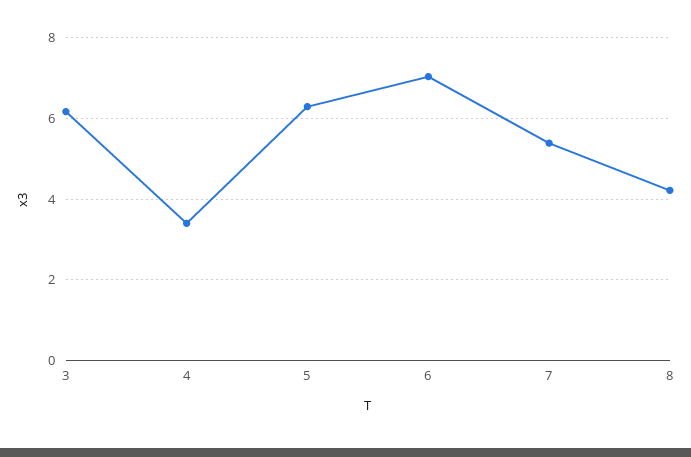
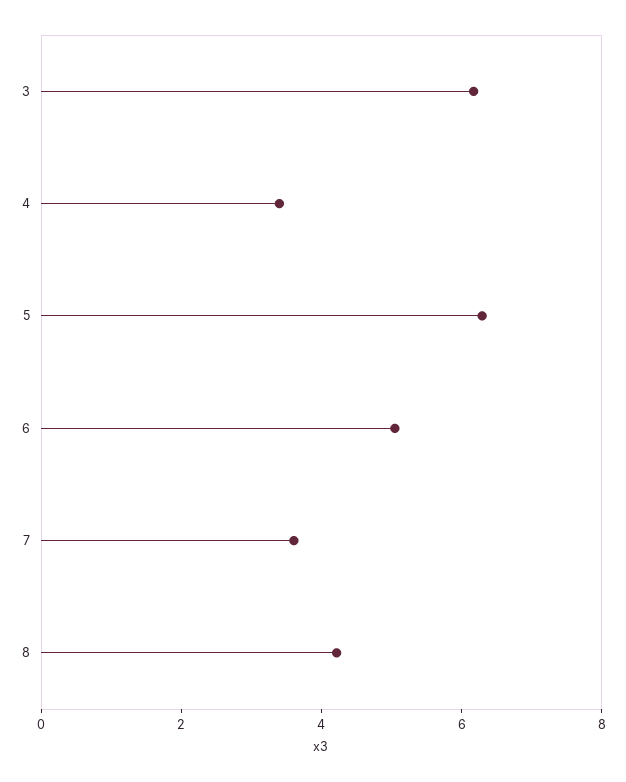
  {
    "3": 6.2,
    "4": 3.4,
    "5": 6.2,
-   "6": 7,
+   "6": 5,
-   "7": 5.4,
+   "7": 3.5,
    "8": 4.2
  }

